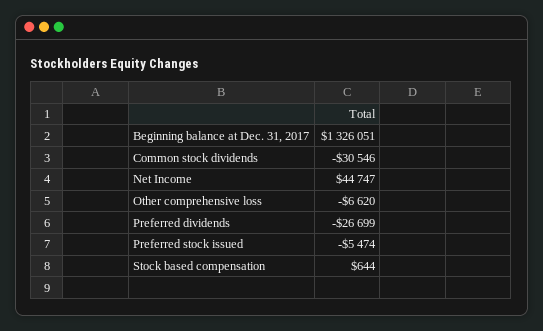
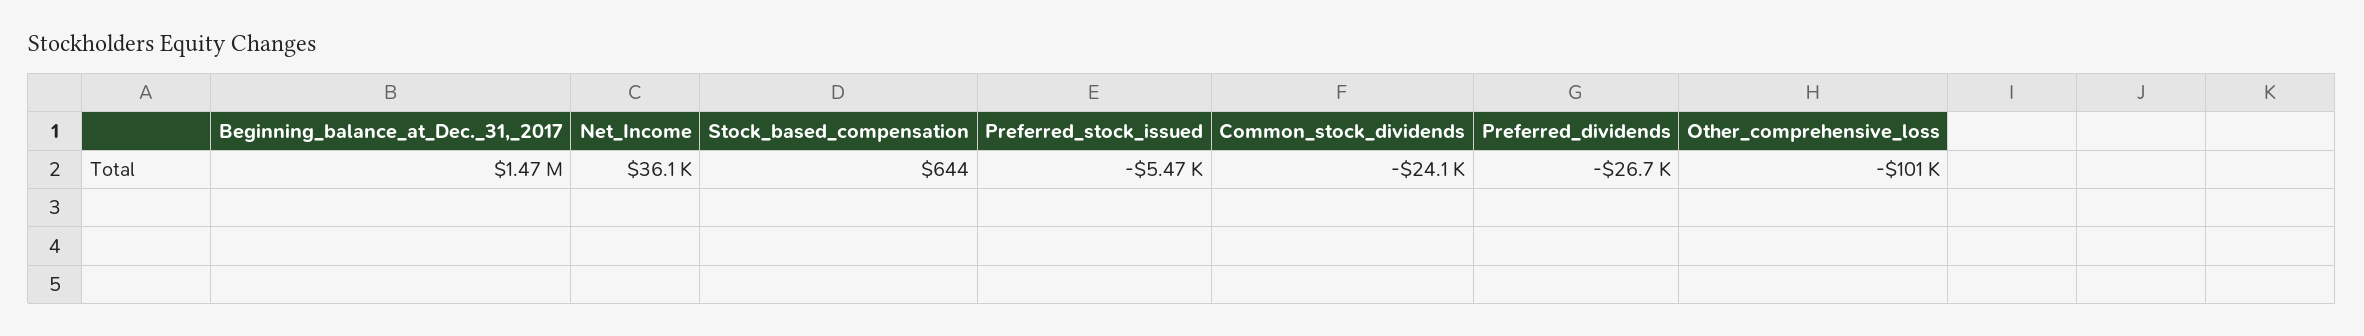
  {
-   "Beginning balance at Dec. 31, 2017": 1326051,
+   "Beginning balance at Dec. 31, 2017": 1470000,
-   "Common stock dividends": -30546,
+   "Common stock dividends": -24100,
-   "Net Income": 44747,
+   "Net Income": 36100,
-   "Other comprehensive loss": -6620,
+   "Other comprehensive loss": -101000,
    "Preferred dividends": -26699,
    "Preferred stock issued": -5474,
    "Stock based compensation": 644
  }

